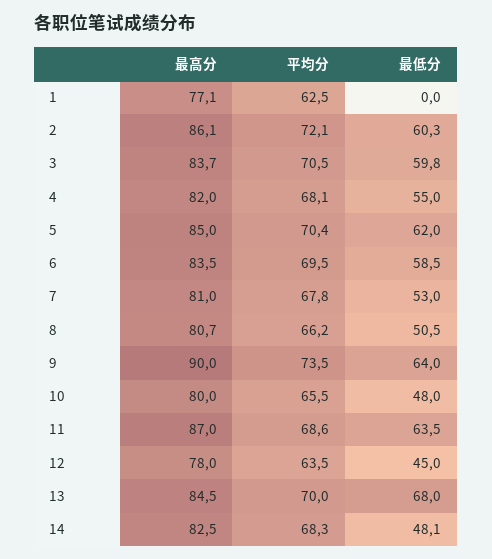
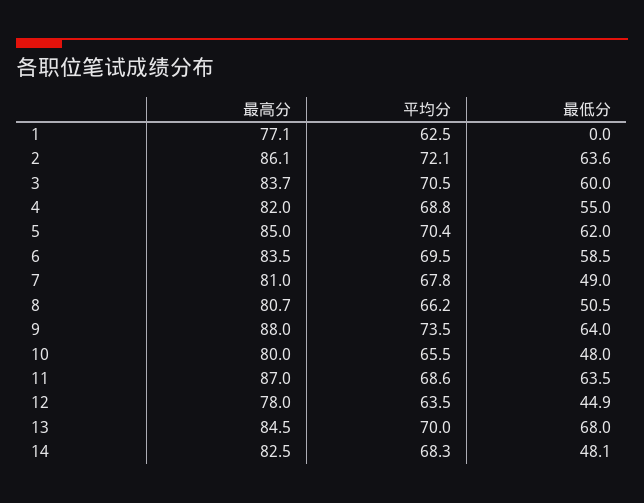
  {
    "最高分": {
      "1": 77.1,
      "2": 86.1,
      "3": 83.7,
      "4": 82,
      "5": 85,
      "6": 83.5,
      "7": 81,
      "8": 80.7,
-     "9": 90,
+     "9": 88,
      "10": 80,
      "11": 87,
      "12": 78,
      "13": 84.5,
      "14": 82.5
    },
    "平均分": {
      "1": 62.5,
      "2": 72.1,
      "3": 70.5,
-     "4": 68.1,
+     "4": 68.8,
      "5": 70.4,
      "6": 69.5,
      "7": 67.8,
      "8": 66.2,
      "9": 73.5,
      "10": 65.5,
      "11": 68.6,
      "12": 63.5,
      "13": 70,
      "14": 68.3
    },
    "最低分": {
      "1": 0,
-     "2": 60.3,
+     "2": 63.6,
-     "3": 59.8,
+     "3": 60,
      "4": 55,
      "5": 62,
      "6": 58.5,
-     "7": 53,
+     "7": 49,
      "8": 50.5,
      "9": 64,
      "10": 48,
      "11": 63.5,
-     "12": 45,
+     "12": 44.9,
      "13": 68,
      "14": 48.1
    }
  }

